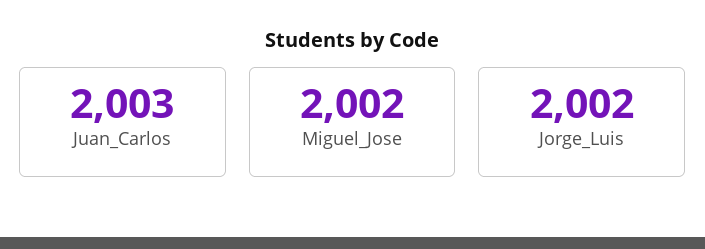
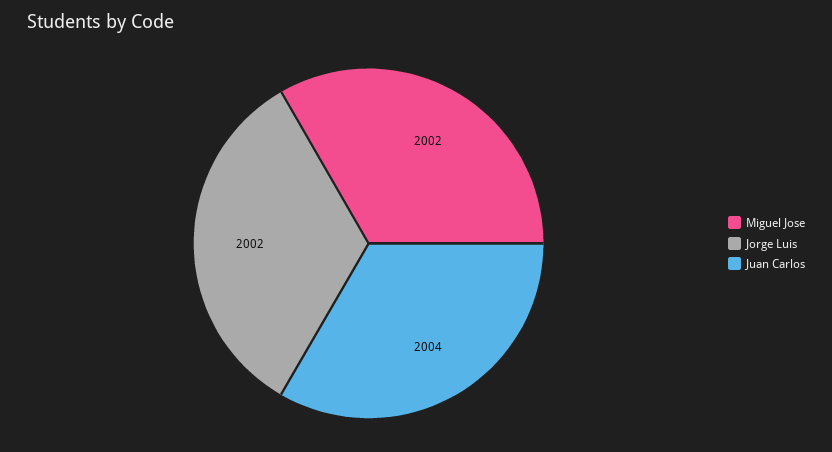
  {
-   "Juan_Carlos": 2003,
+   "Juan_Carlos": 2004,
    "Miguel_Jose": 2002,
    "Jorge_Luis": 2002
  }

